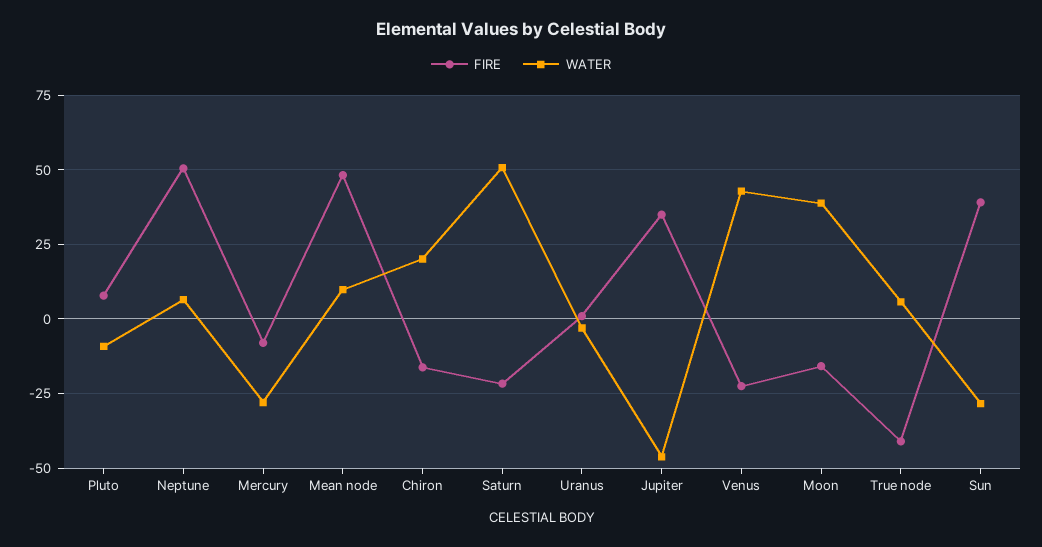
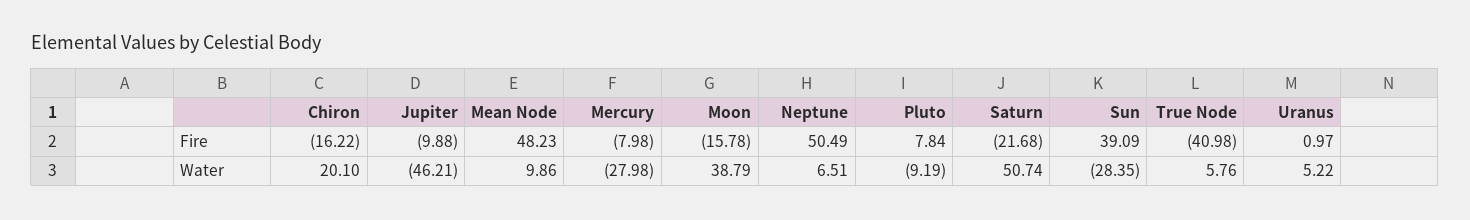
  {
    "FIRE": {
      "Pluto": 7.84,
      "Neptune": 50.49,
      "Mercury": -7.98,
      "Mean node": 48.23,
      "Chiron": -16.22,
      "Saturn": -21.68,
      "Uranus": 0.97,
-     "Jupiter": 35,
+     "Jupiter": -9.88,
-     "Venus": -22.5,
      "Moon": -15.78,
      "True node": -40.98,
      "Sun": 39.09
    },
    "WATER": {
      "Pluto": -9.19,
      "Neptune": 6.51,
      "Mercury": -27.98,
      "Mean node": 9.86,
      "Chiron": 20.1,
      "Saturn": 50.74,
-     "Uranus": -2.5,
+     "Uranus": 5.22,
      "Jupiter": -46.21,
-     "Venus": 42.5,
      "Moon": 38.79,
      "True node": 5.76,
      "Sun": -28.35
    }
  }

